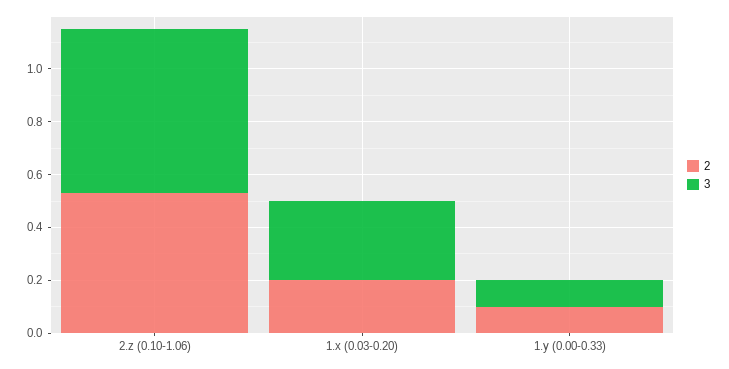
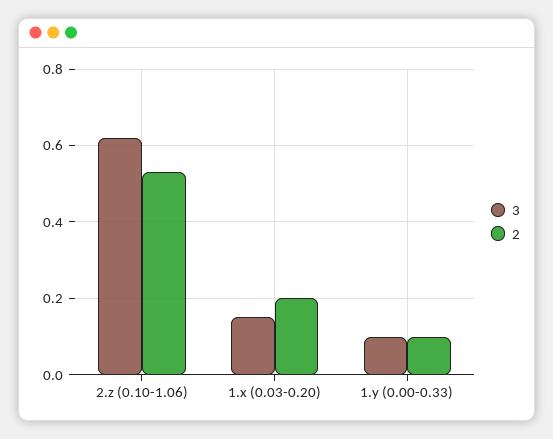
  {
    "2": {
      "2.z (0.10-1.06)": 0.55,
      "1.x (0.03-0.20)": 0.2,
      "1.y (0.00-0.33)": 0.1
    },
    "3": {
      "2.z (0.10-1.06)": 0.6,
-     "1.x (0.03-0.20)": 0.3,
+     "1.x (0.03-0.20)": 0.15,
      "1.y (0.00-0.33)": 0.1
    }
  }

